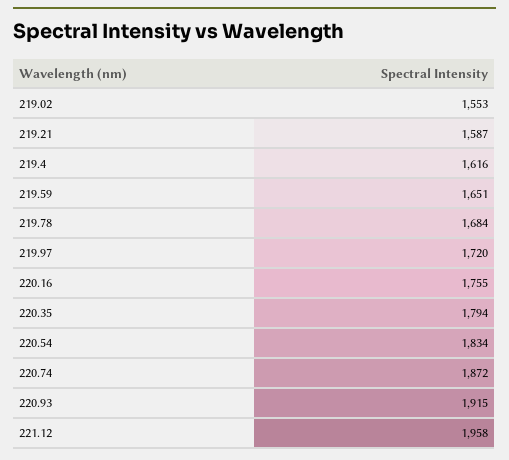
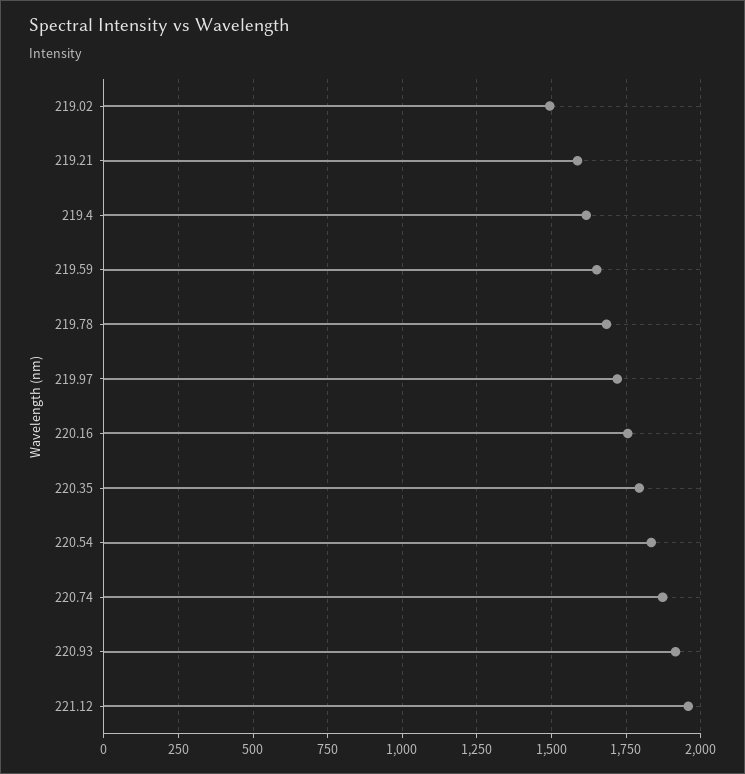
  {
-   "219.02": 1553,
+   "219.02": 1500,
    "219.21": 1587,
    "219.4": 1616,
    "219.59": 1651,
    "219.78": 1684,
    "219.97": 1720,
    "220.16": 1755,
    "220.35": 1794,
    "220.54": 1834,
    "220.74": 1872,
    "220.93": 1915,
    "221.12": 1958
  }

